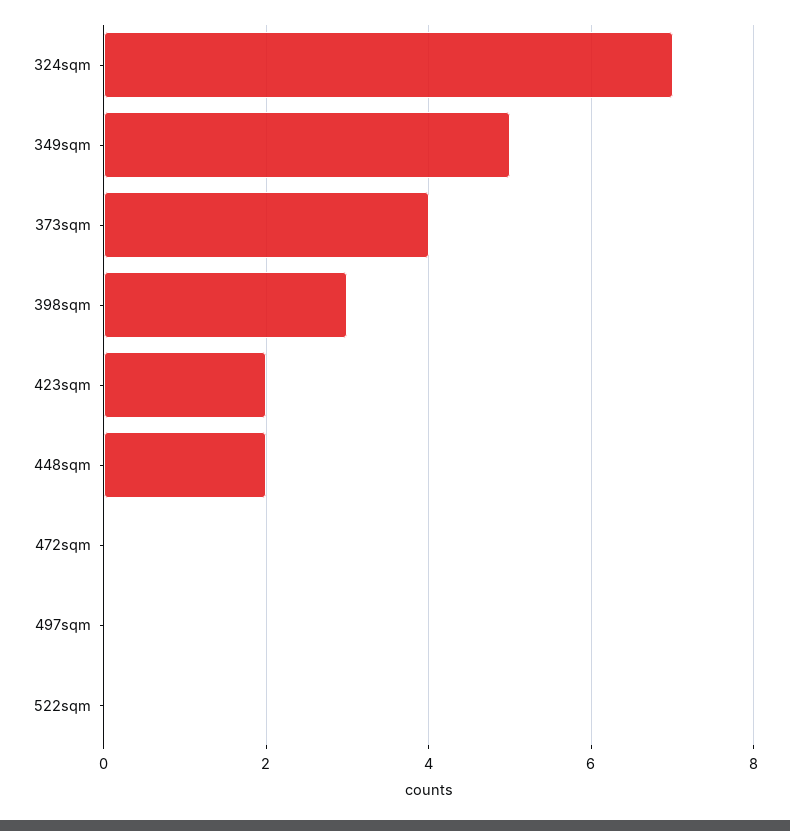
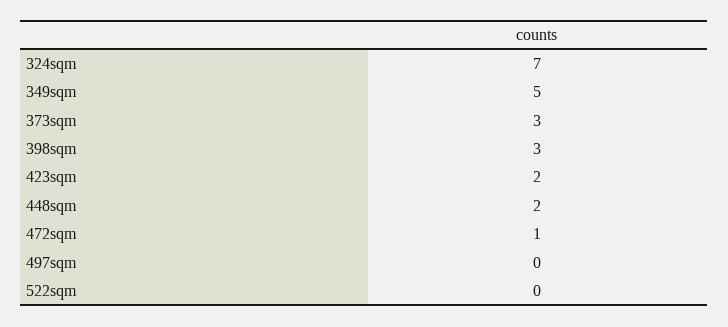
  {
    "324sqm": 7,
    "349sqm": 5,
-   "373sqm": 4,
+   "373sqm": 3,
    "398sqm": 3,
    "423sqm": 2,
    "448sqm": 2,
-   "472sqm": 0,
+   "472sqm": 1,
    "497sqm": 0,
    "522sqm": 0
  }

